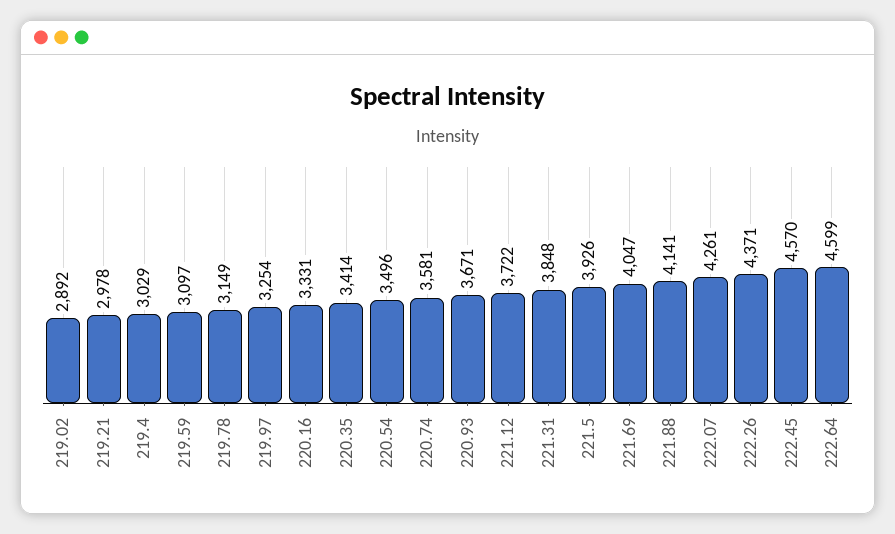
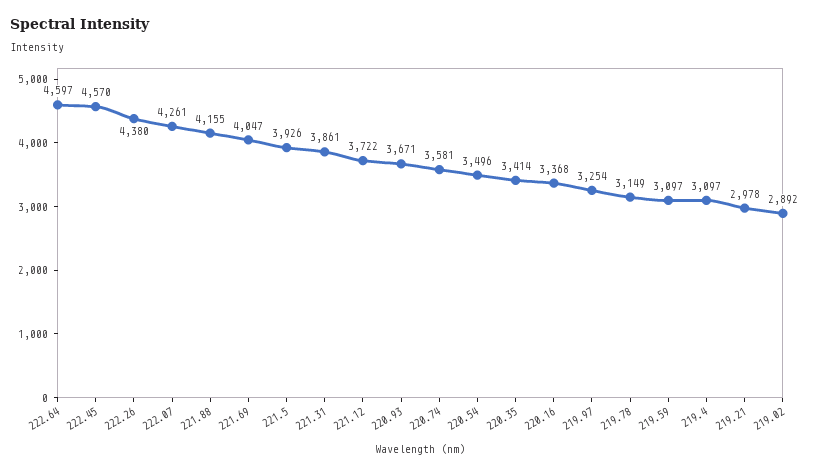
  {
    "219.02": 2892,
    "219.21": 2978,
-   "219.4": 3029,
+   "219.4": 3097,
    "219.59": 3097,
    "219.78": 3149,
    "219.97": 3254,
-   "220.16": 3331,
+   "220.16": 3368,
    "220.35": 3414,
    "220.54": 3496,
    "220.74": 3581,
    "220.93": 3671,
    "221.12": 3722,
-   "221.31": 3848,
+   "221.31": 3861,
    "221.5": 3926,
    "221.69": 4047,
-   "221.88": 4141,
+   "221.88": 4155,
    "222.07": 4261,
-   "222.26": 4371,
+   "222.26": 4380,
    "222.45": 4570,
-   "222.64": 4599
+   "222.64": 4597
  }

